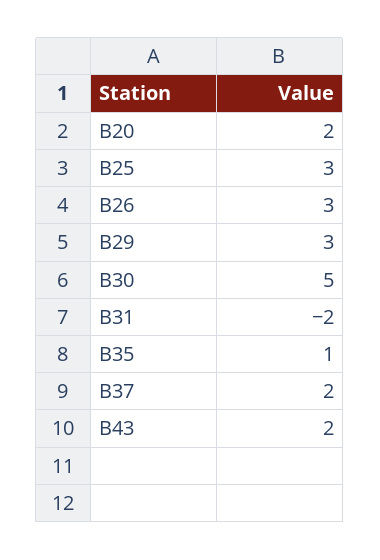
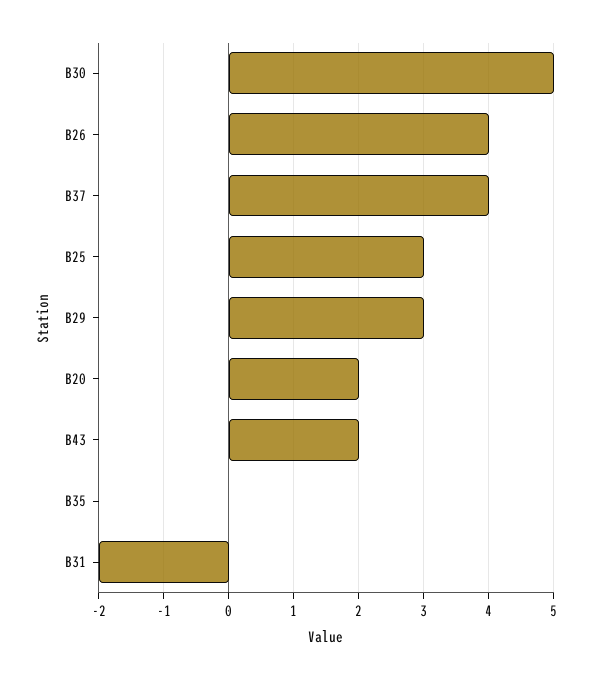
  {
    "B20": 2,
    "B25": 3,
-   "B26": 3,
+   "B26": 4,
    "B29": 3,
    "B30": 5,
    "B31": -2,
-   "B35": 1,
+   "B35": 0,
-   "B37": 2,
+   "B37": 4,
    "B43": 2
  }

